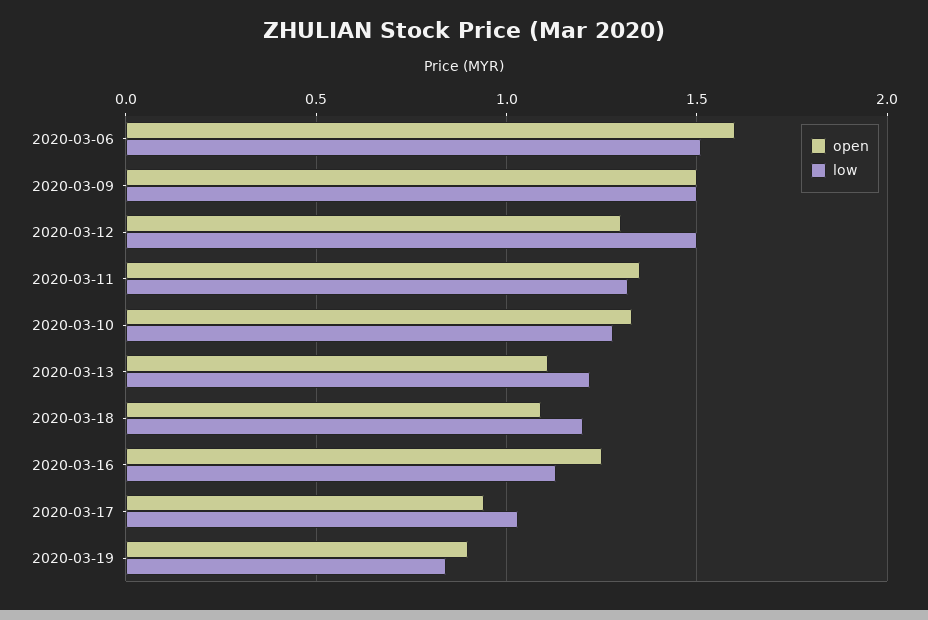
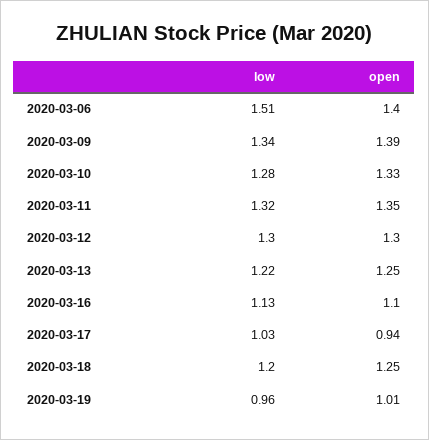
  {
    "open": {
-     "2020-03-06": 1.6,
+     "2020-03-06": 1.4,
-     "2020-03-09": 1.5,
+     "2020-03-09": 1.39,
      "2020-03-12": 1.3,
      "2020-03-11": 1.35,
      "2020-03-10": 1.33,
-     "2020-03-13": 1.1,
+     "2020-03-13": 1.25,
-     "2020-03-18": 1.1,
+     "2020-03-18": 1.25,
-     "2020-03-16": 1.25,
+     "2020-03-16": 1.1,
      "2020-03-17": 0.94,
-     "2020-03-19": 0.9
+     "2020-03-19": 1.01
    },
    "low": {
      "2020-03-06": 1.51,
-     "2020-03-09": 1.5,
+     "2020-03-09": 1.34,
-     "2020-03-12": 1.5,
+     "2020-03-12": 1.3,
      "2020-03-11": 1.32,
      "2020-03-10": 1.28,
      "2020-03-13": 1.22,
      "2020-03-18": 1.2,
      "2020-03-16": 1.13,
      "2020-03-17": 1.03,
-     "2020-03-19": 0.85
+     "2020-03-19": 0.96
    }
  }

